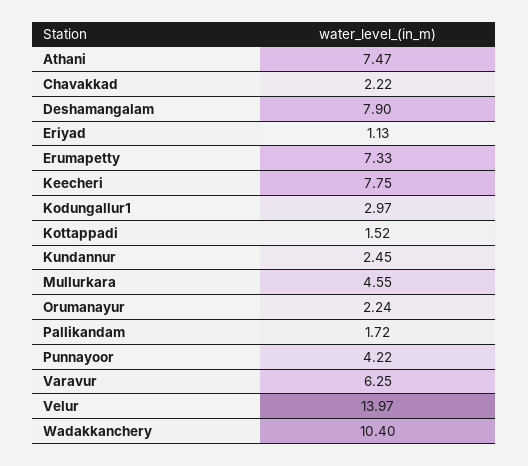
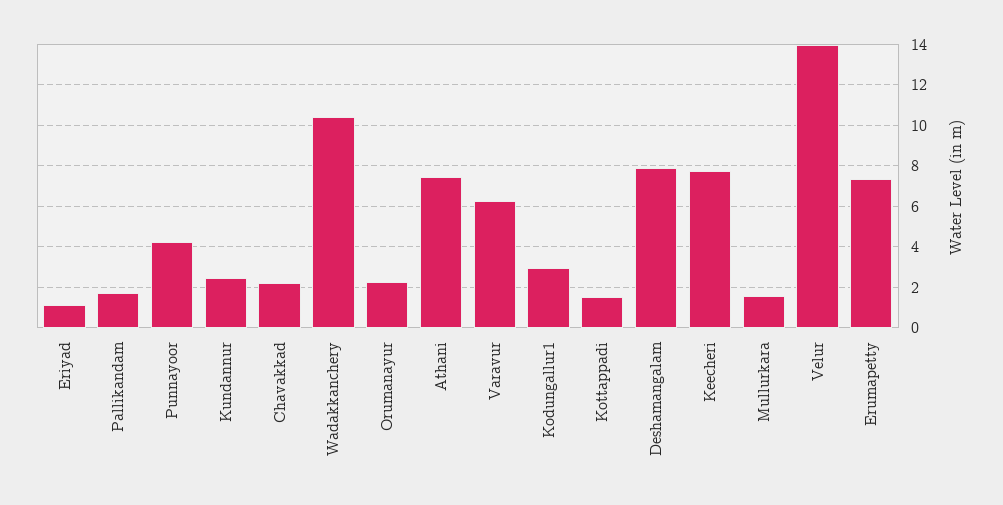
  {
    "Athani": 7.47,
    "Chavakkad": 2.22,
    "Deshamangalam": 7.9,
    "Eriyad": 1.13,
    "Erumapetty": 7.33,
    "Keecheri": 7.75,
    "Kodungallur1": 2.97,
    "Kottappadi": 1.52,
    "Kundannur": 2.45,
-   "Mullurkara": 4.55,
+   "Mullurkara": 1.5,
    "Orumanayur": 2.24,
    "Pallikandam": 1.72,
    "Punnayoor": 4.22,
    "Varavur": 6.25,
    "Velur": 13.97,
    "Wadakkanchery": 10.4
  }

